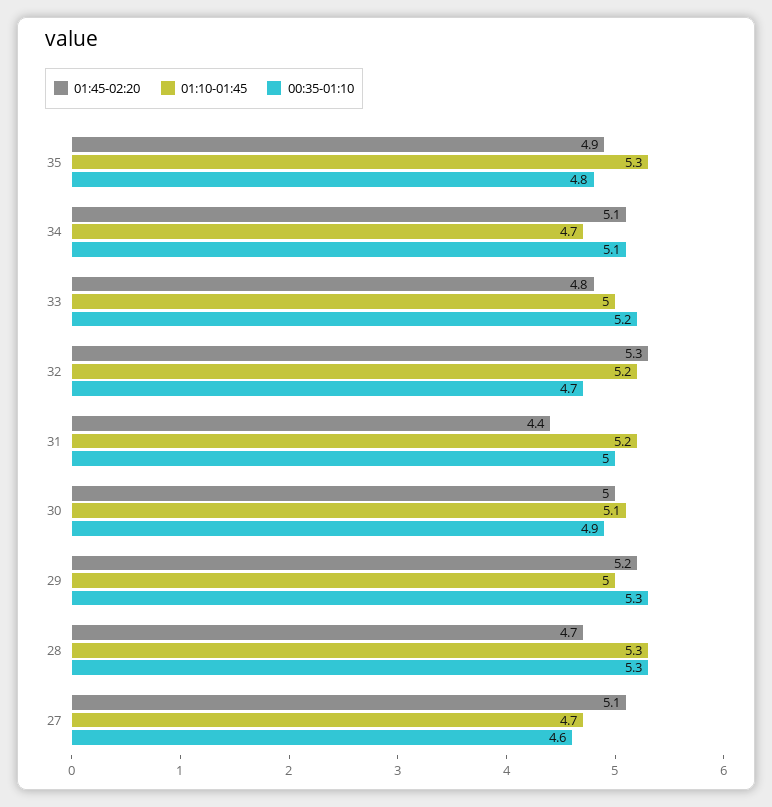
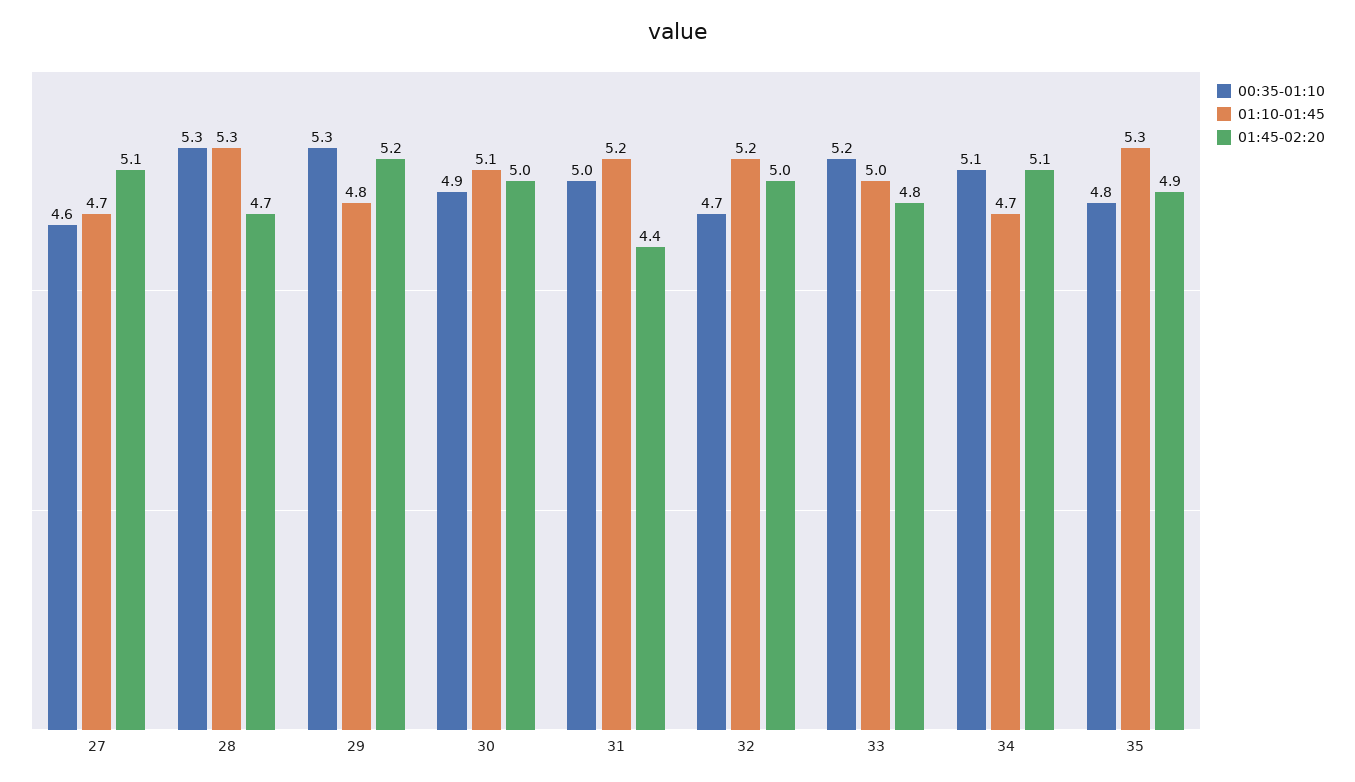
  {
    "01:45-02:20": {
      "35": 4.9,
      "34": 5.1,
      "33": 4.8,
-     "32": 5.3,
+     "32": 5,
      "31": 4.4,
      "30": 5,
      "29": 5.2,
      "28": 4.7,
      "27": 5.1
    },
    "01:10-01:45": {
      "35": 5.3,
      "34": 4.7,
      "33": 5,
      "32": 5.2,
      "31": 5.2,
      "30": 5.1,
-     "29": 5,
+     "29": 4.8,
      "28": 5.3,
      "27": 4.7
    },
    "00:35-01:10": {
      "35": 4.8,
      "34": 5.1,
      "33": 5.2,
      "32": 4.7,
      "31": 5,
      "30": 4.9,
      "29": 5.3,
      "28": 5.3,
      "27": 4.6
    }
  }

